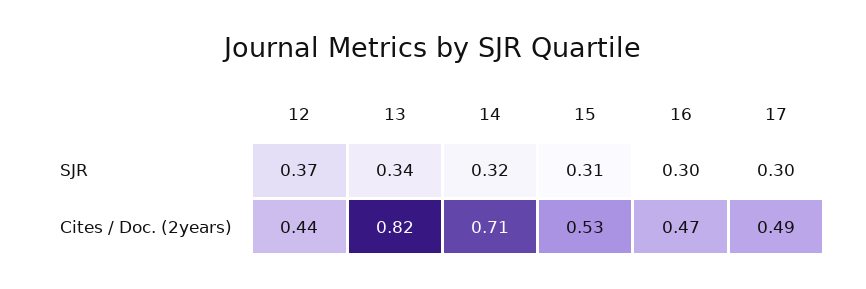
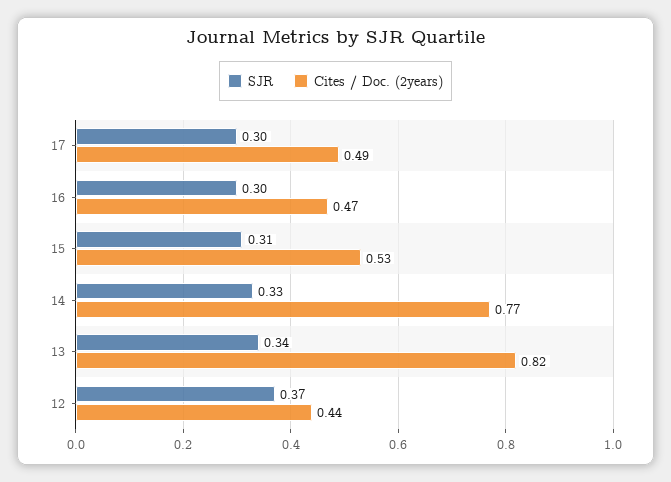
  {
    "SJR": {
      "12": 0.37,
      "13": 0.34,
-     "14": 0.32,
+     "14": 0.33,
      "15": 0.31,
      "16": 0.3,
      "17": 0.3
    },
    "Cites / Doc. (2years)": {
      "12": 0.44,
      "13": 0.82,
-     "14": 0.71,
+     "14": 0.77,
      "15": 0.53,
      "16": 0.47,
      "17": 0.49
    }
  }

